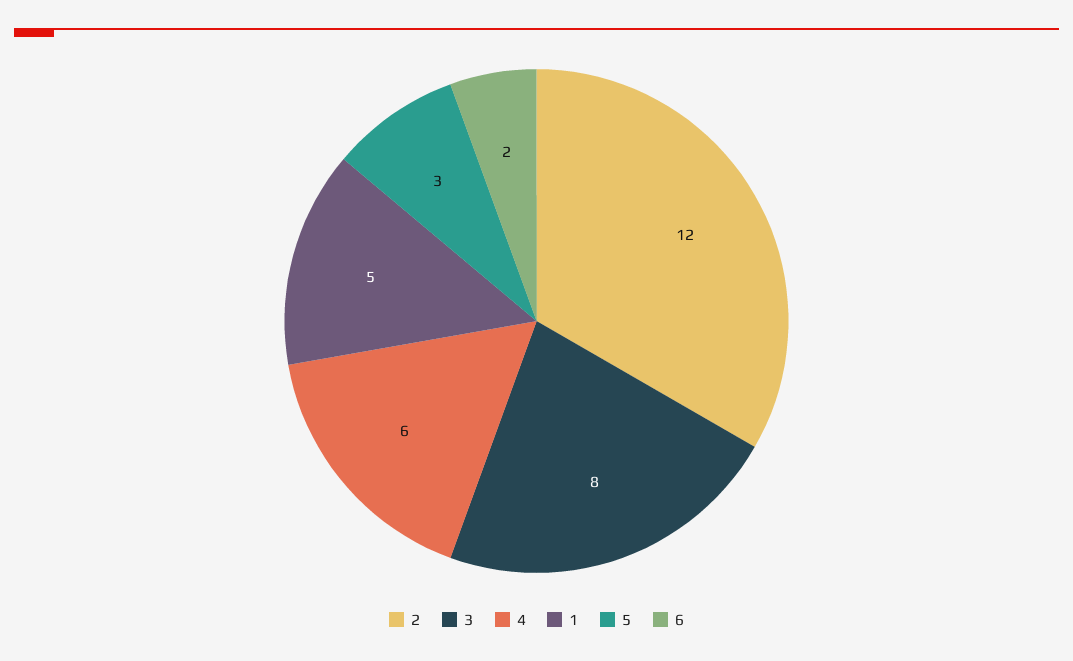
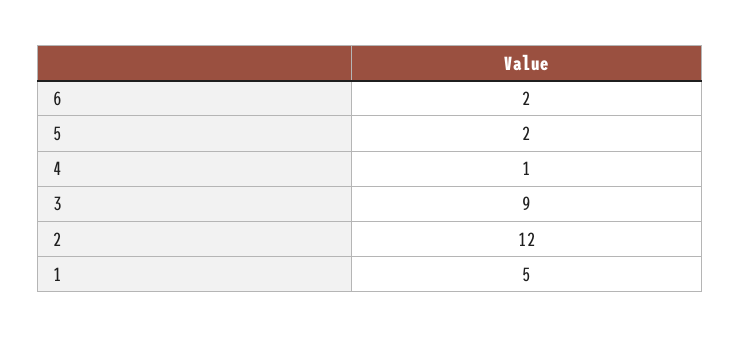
  {
    "2": 12,
-   "3": 8,
+   "3": 9,
-   "4": 6,
+   "4": 1,
    "1": 5,
-   "5": 3,
+   "5": 2,
    "6": 2
  }

